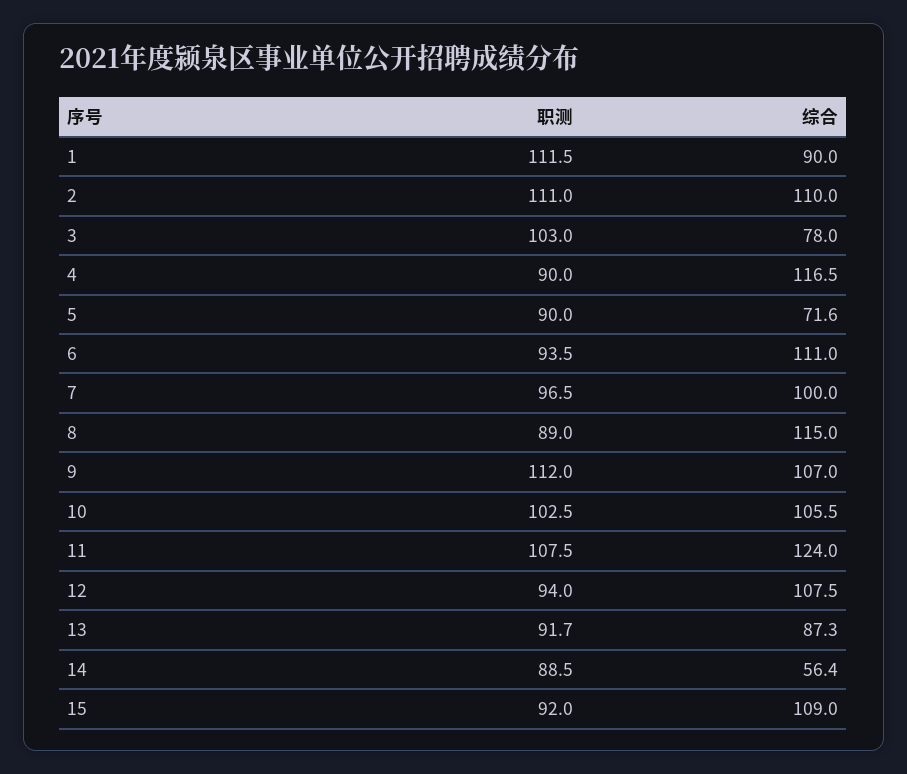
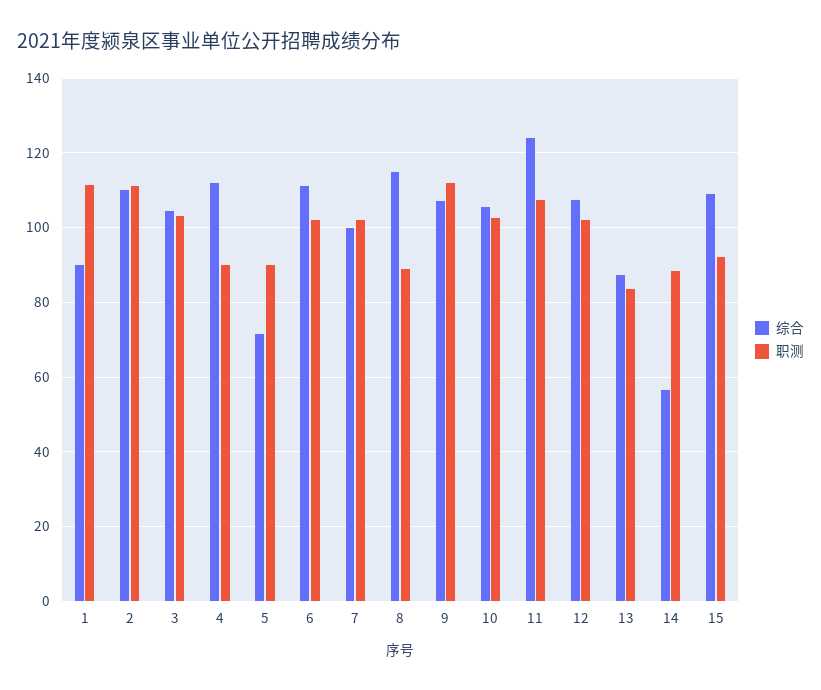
  {
    "职测": {
      "1": 111.5,
      "2": 111,
      "3": 103,
      "4": 90,
      "5": 90,
-     "6": 93.5,
+     "6": 102,
-     "7": 96.5,
+     "7": 102,
      "8": 89,
      "9": 112,
      "10": 102.5,
      "11": 107.5,
-     "12": 94,
+     "12": 102,
-     "13": 91.7,
+     "13": 84,
      "14": 88.5,
      "15": 92
    },
    "综合": {
      "1": 90,
      "2": 110,
-     "3": 78,
+     "3": 104,
-     "4": 116.5,
+     "4": 112,
      "5": 71.6,
      "6": 111,
      "7": 100,
      "8": 115,
      "9": 107,
      "10": 105.5,
      "11": 124,
      "12": 107.5,
      "13": 87.3,
      "14": 56.4,
      "15": 109
    }
  }

